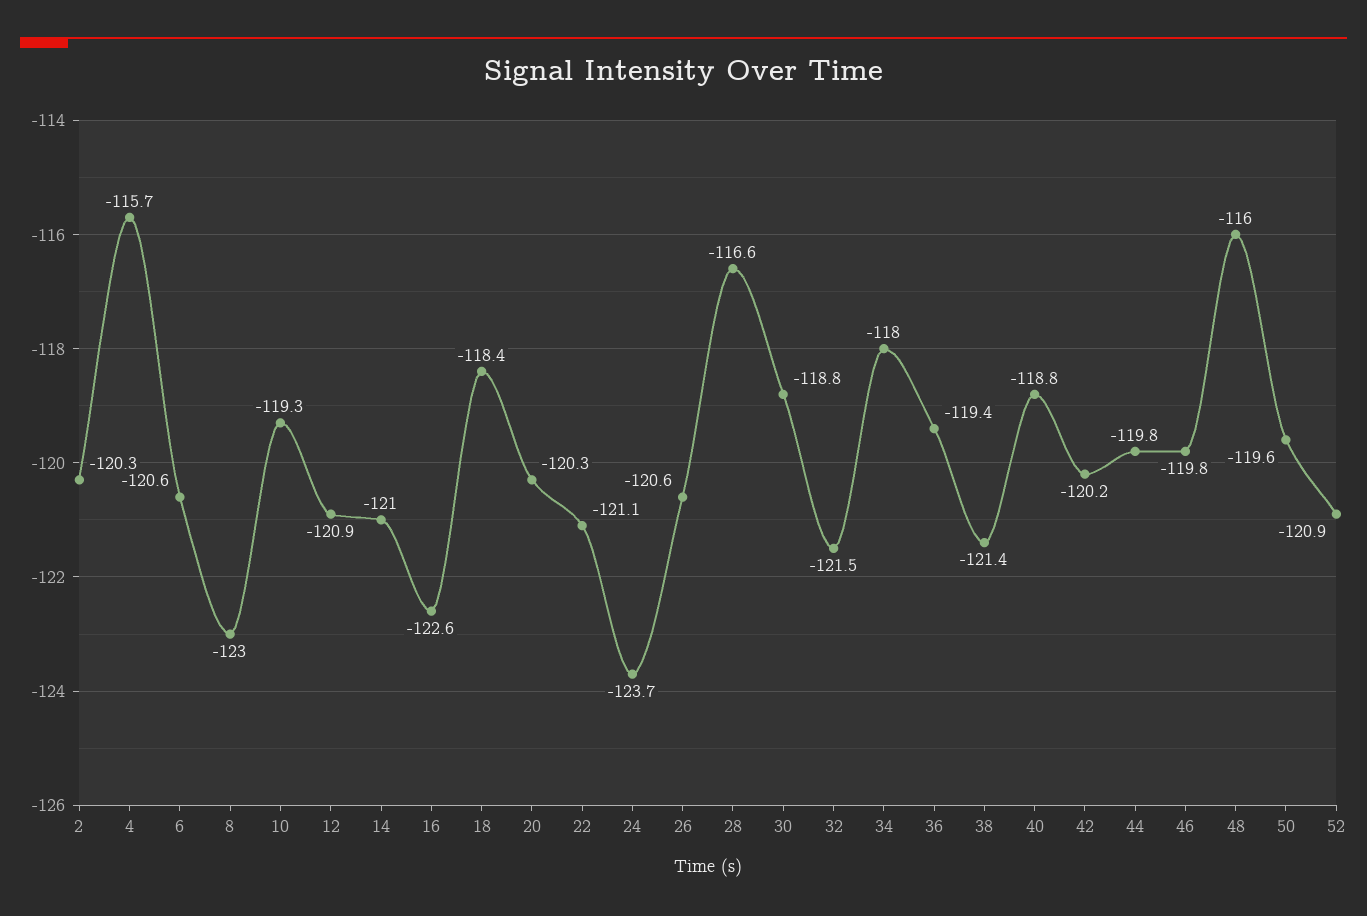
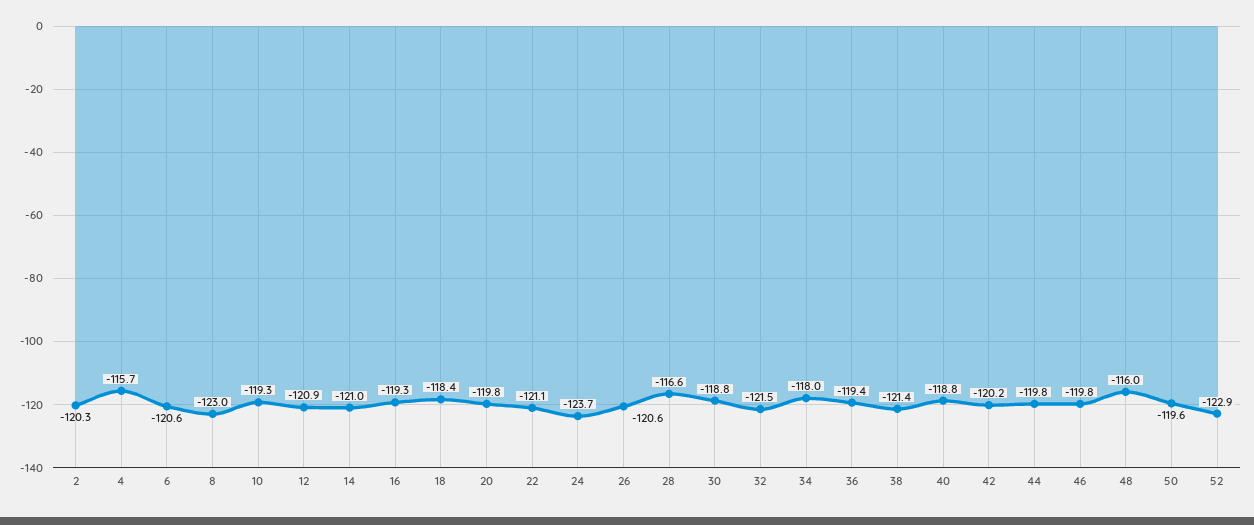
  {
    "2": -120.3,
    "4": -115.7,
    "6": -120.6,
    "8": -123,
    "10": -119.3,
    "12": -120.9,
    "14": -121,
-   "16": -122.6,
+   "16": -119.3,
    "18": -118.4,
-   "20": -120.3,
+   "20": -119.8,
    "22": -121.1,
    "24": -123.7,
    "26": -120.6,
    "28": -116.6,
    "30": -118.8,
    "32": -121.5,
    "34": -118,
    "36": -119.4,
    "38": -121.4,
    "40": -118.8,
    "42": -120.2,
    "44": -119.8,
    "46": -119.8,
    "48": -116,
    "50": -119.6,
-   "52": -120.9
+   "52": -122.9
  }

